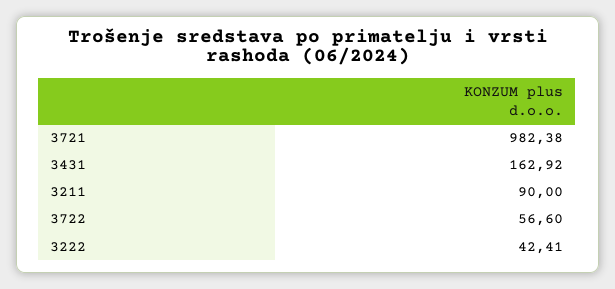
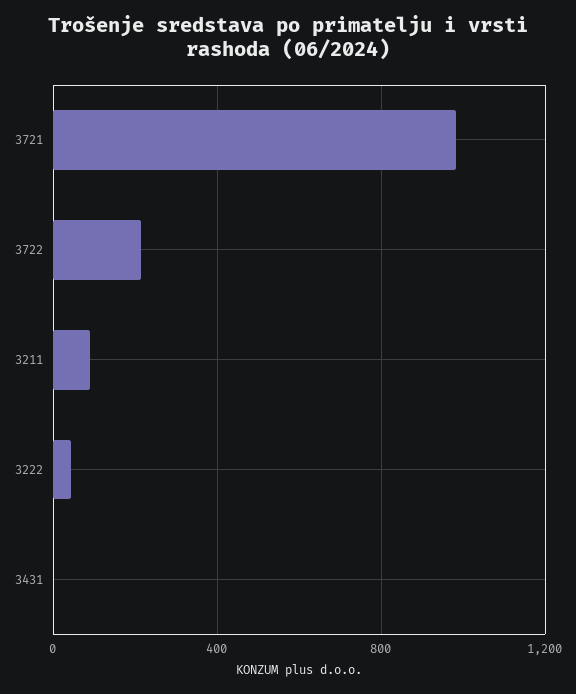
  {
    "3721": 982.38,
-   "3431": 162.92,
+   "3431": 0,
    "3211": 90,
-   "3722": 56.6,
+   "3722": 200,
    "3222": 42.41
  }

